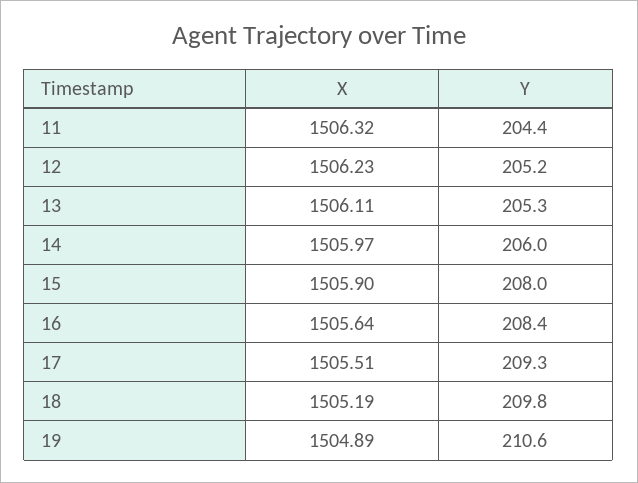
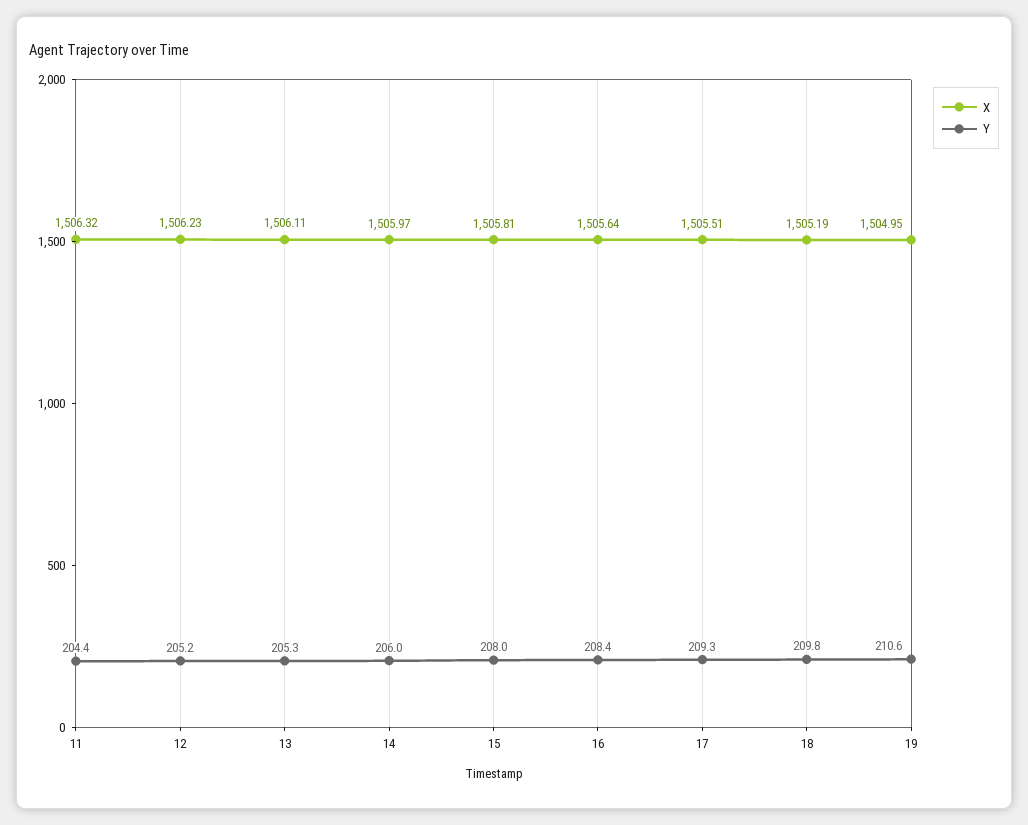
  {
    "X": {
      "11": 1506.32,
      "12": 1506.23,
      "13": 1506.11,
      "14": 1505.97,
-     "15": 1505.9,
+     "15": 1505.81,
      "16": 1505.64,
      "17": 1505.51,
      "18": 1505.19,
-     "19": 1504.89
+     "19": 1504.95
    },
    "Y": {
      "11": 204.4,
      "12": 205.2,
      "13": 205.3,
      "14": 206,
      "15": 208,
      "16": 208.4,
      "17": 209.3,
      "18": 209.8,
      "19": 210.6
    }
  }

